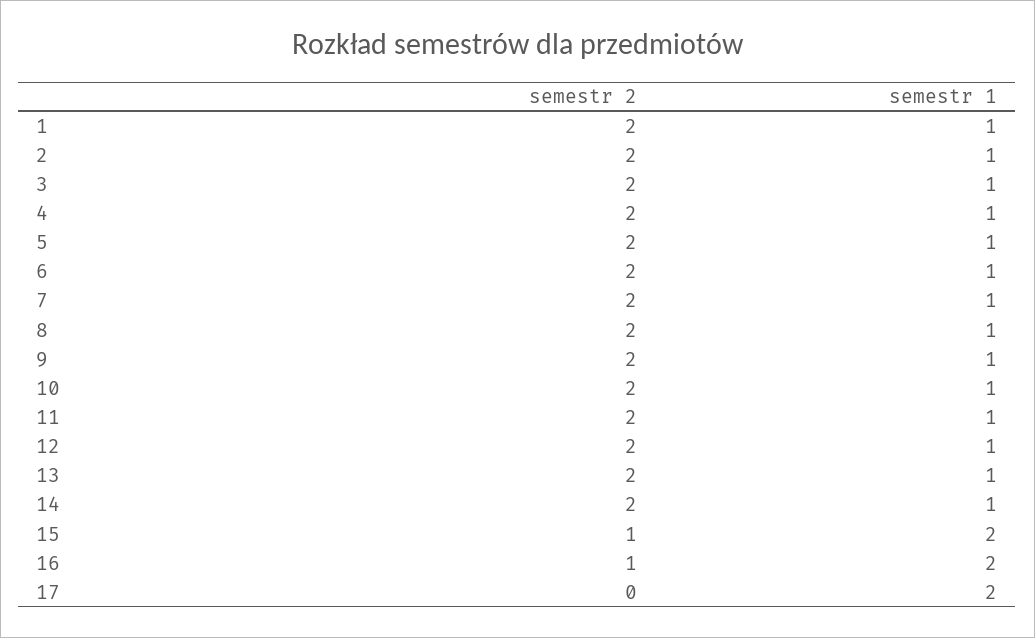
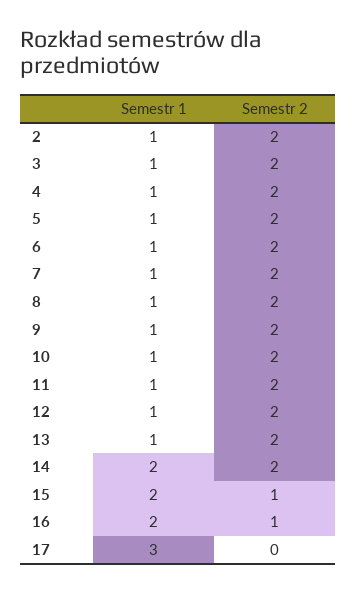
  {
    "semestr 2": {
-     "1": 2,
      "2": 2,
      "3": 2,
      "4": 2,
      "5": 2,
      "6": 2,
      "7": 2,
      "8": 2,
      "9": 2,
      "10": 2,
      "11": 2,
      "12": 2,
      "13": 2,
      "14": 2,
      "15": 1,
      "16": 1,
      "17": 0
    },
    "semestr 1": {
-     "1": 1,
      "2": 1,
      "3": 1,
      "4": 1,
      "5": 1,
      "6": 1,
      "7": 1,
      "8": 1,
      "9": 1,
      "10": 1,
      "11": 1,
      "12": 1,
      "13": 1,
-     "14": 1,
+     "14": 2,
      "15": 2,
      "16": 2,
-     "17": 2
+     "17": 3
    }
  }

